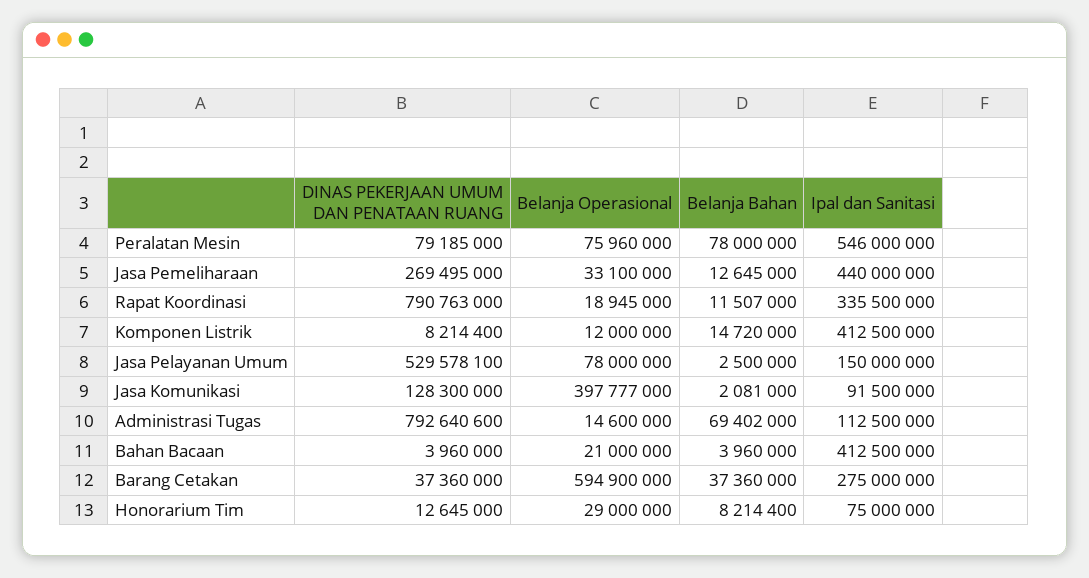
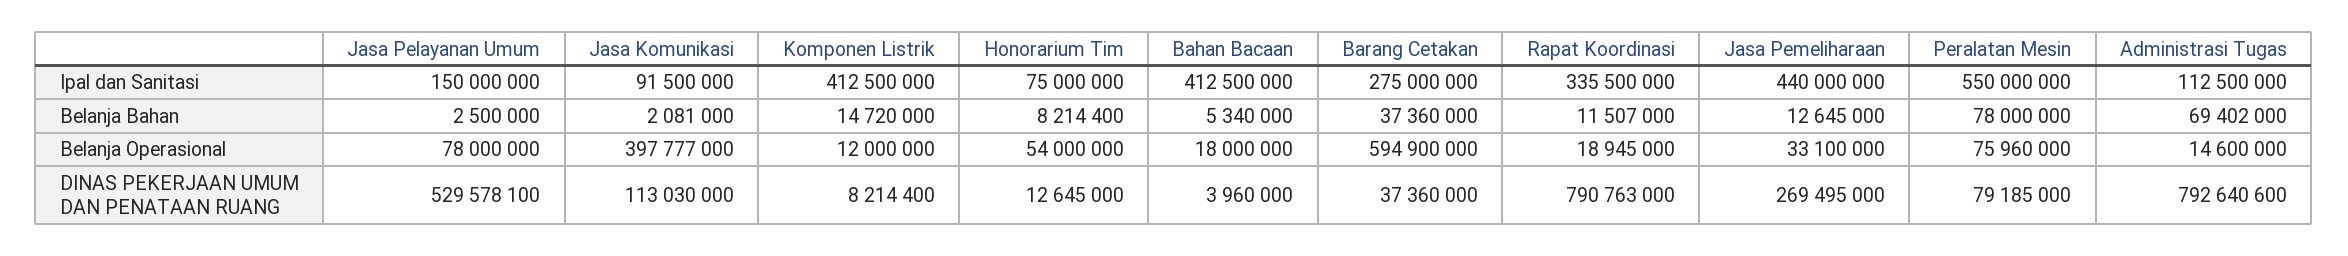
  {
    "DINAS PEKERJAAN UMUM DAN PENATAAN RUANG": {
      "Peralatan Mesin": 79185000,
      "Jasa Pemeliharaan": 269495000,
      "Rapat Koordinasi": 790763000,
      "Komponen Listrik": 8214400,
      "Jasa Pelayanan Umum": 529578100,
-     "Jasa Komunikasi": 128300000,
+     "Jasa Komunikasi": 113030000,
      "Administrasi Tugas": 792640600,
      "Bahan Bacaan": 3960000,
      "Barang Cetakan": 37360000,
      "Honorarium Tim": 12645000
    },
    "Belanja Operasional": {
      "Peralatan Mesin": 75960000,
      "Jasa Pemeliharaan": 33100000,
      "Rapat Koordinasi": 18945000,
      "Komponen Listrik": 12000000,
      "Jasa Pelayanan Umum": 78000000,
      "Jasa Komunikasi": 397777000,
      "Administrasi Tugas": 14600000,
-     "Bahan Bacaan": 21000000,
+     "Bahan Bacaan": 18000000,
      "Barang Cetakan": 594900000,
-     "Honorarium Tim": 29000000
+     "Honorarium Tim": 54000000
    },
    "Belanja Bahan": {
      "Peralatan Mesin": 78000000,
      "Jasa Pemeliharaan": 12645000,
      "Rapat Koordinasi": 11507000,
      "Komponen Listrik": 14720000,
      "Jasa Pelayanan Umum": 2500000,
      "Jasa Komunikasi": 2081000,
      "Administrasi Tugas": 69402000,
-     "Bahan Bacaan": 3960000,
+     "Bahan Bacaan": 5340000,
      "Barang Cetakan": 37360000,
      "Honorarium Tim": 8214400
    },
    "Ipal dan Sanitasi": {
-     "Peralatan Mesin": 546000000,
+     "Peralatan Mesin": 550000000,
      "Jasa Pemeliharaan": 440000000,
      "Rapat Koordinasi": 335500000,
      "Komponen Listrik": 412500000,
      "Jasa Pelayanan Umum": 150000000,
      "Jasa Komunikasi": 91500000,
      "Administrasi Tugas": 112500000,
      "Bahan Bacaan": 412500000,
      "Barang Cetakan": 275000000,
      "Honorarium Tim": 75000000
    }
  }

